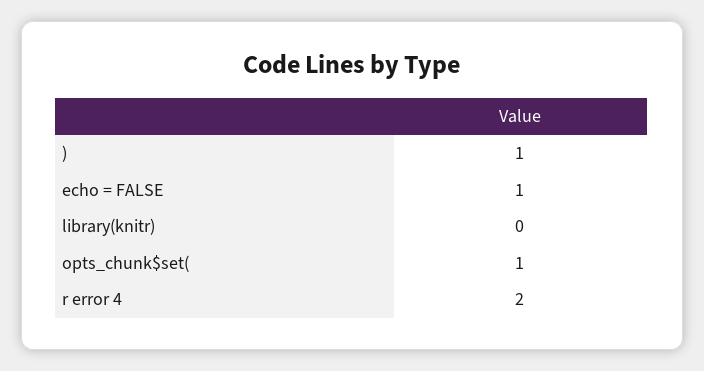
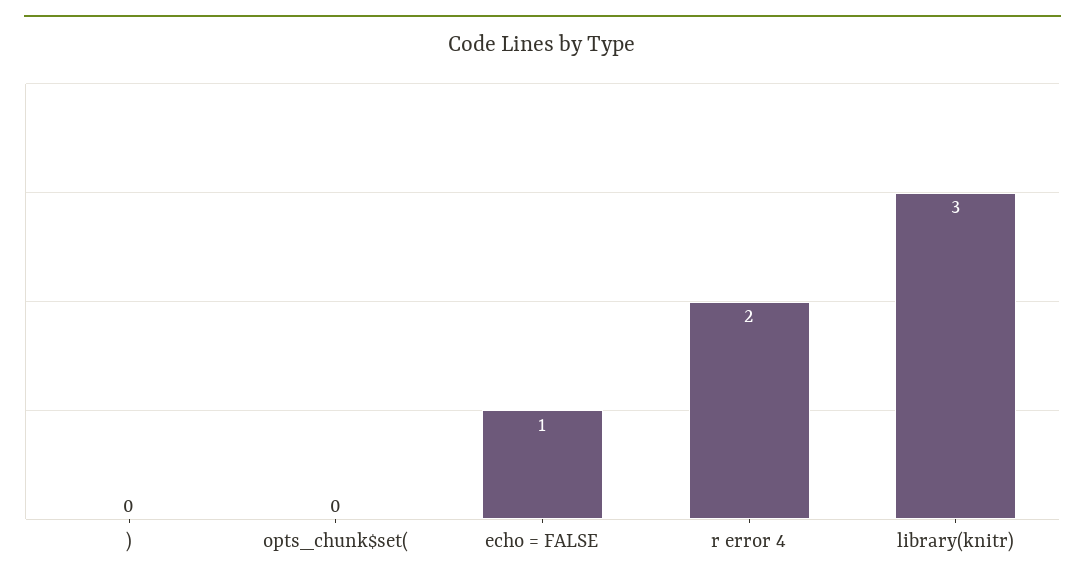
  {
-   ")": 1,
+   ")": 0,
    "echo = FALSE": 1,
-   "library(knitr)": 0,
+   "library(knitr)": 3,
-   "opts_chunk$set(": 1,
+   "opts_chunk$set(": 0,
    "r error 4": 2
  }

